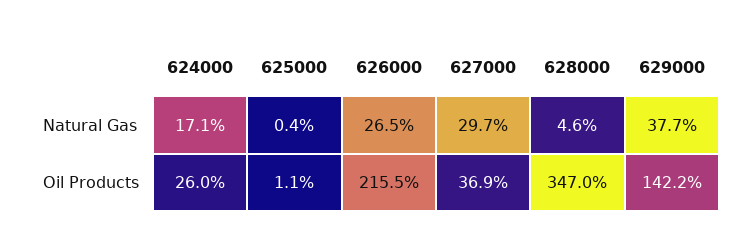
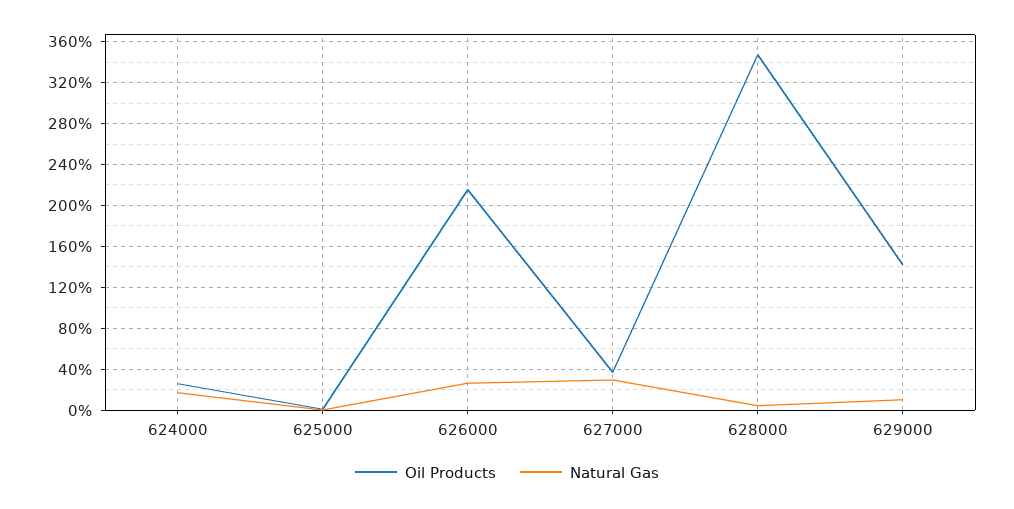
  {
    "Natural Gas": {
      "624000": 17.1,
      "625000": 0.4,
      "626000": 26.5,
      "627000": 29.7,
      "628000": 4.6,
-     "629000": 37.7
+     "629000": 10
    },
    "Oil Products": {
      "624000": 26,
      "625000": 1.1,
      "626000": 215.5,
      "627000": 36.9,
      "628000": 347,
      "629000": 142.2
    }
  }

